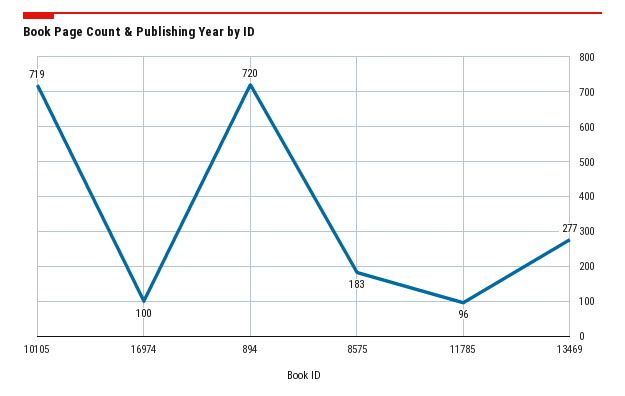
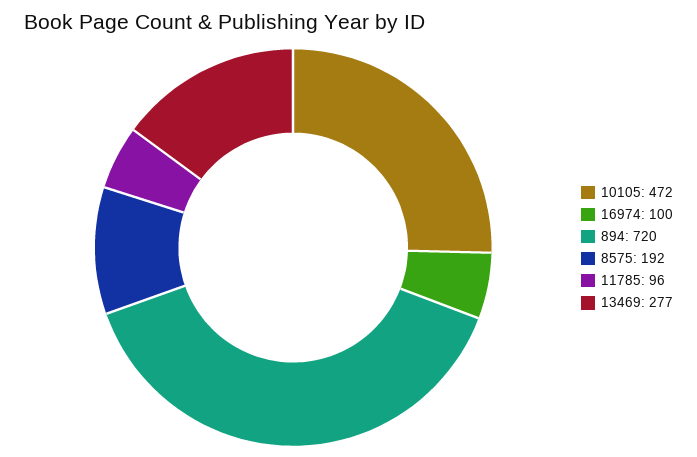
  {
-   "10105": 719,
+   "10105": 472,
    "16974": 100,
    "894": 720,
-   "8575": 183,
+   "8575": 192,
    "11785": 96,
    "13469": 277
  }

